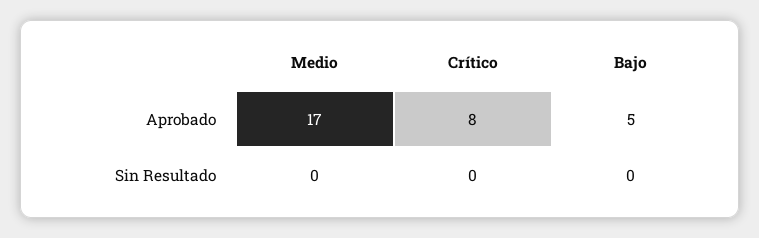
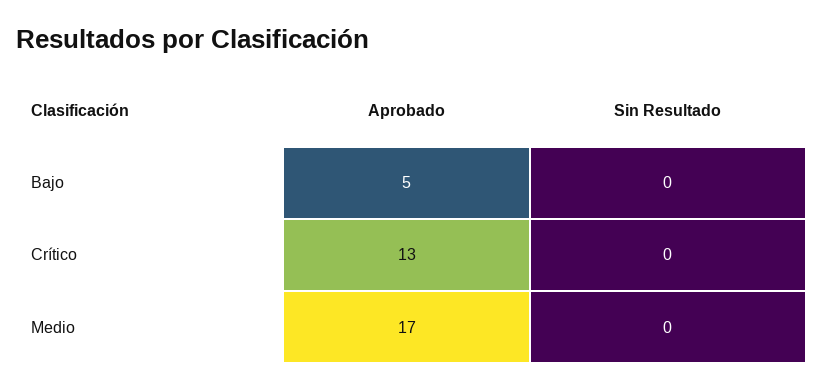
  {
    "Medio": {
      "Aprobado": 17,
      "Sin Resultado": 0
    },
    "Crítico": {
-     "Aprobado": 8,
+     "Aprobado": 13,
      "Sin Resultado": 0
    },
    "Bajo": {
      "Aprobado": 5,
      "Sin Resultado": 0
    }
  }

